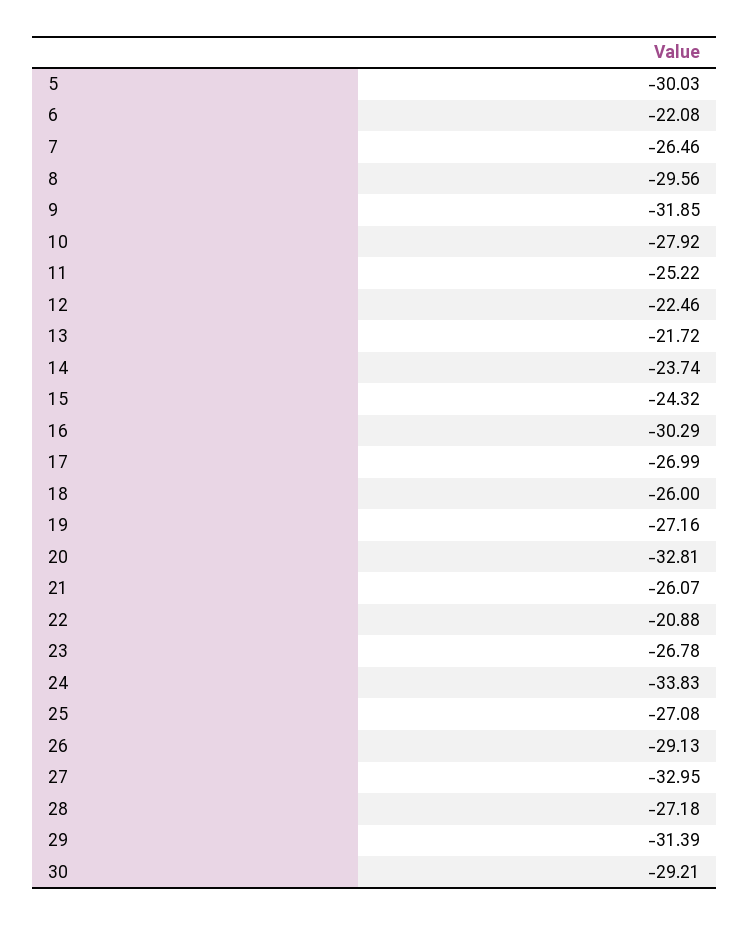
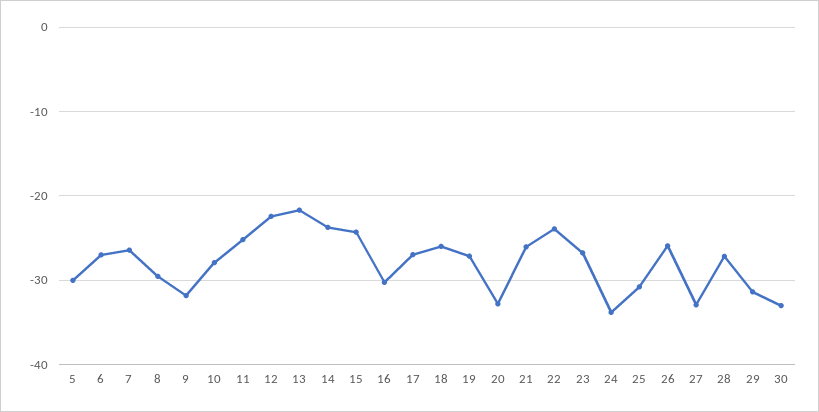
  {
    "5": -30.03,
-   "6": -22.08,
+   "6": -27,
    "7": -26.46,
    "8": -29.56,
    "9": -31.85,
    "10": -27.92,
    "11": -25.22,
    "12": -22.46,
    "13": -21.72,
    "14": -23.74,
    "15": -24.32,
    "16": -30.29,
    "17": -26.99,
    "18": -26,
    "19": -27.16,
    "20": -32.81,
    "21": -26.07,
-   "22": -20.88,
+   "22": -24,
    "23": -26.78,
    "24": -33.83,
-   "25": -27.08,
+   "25": -31,
-   "26": -29.13,
+   "26": -26,
    "27": -32.95,
    "28": -27.18,
    "29": -31.39,
-   "30": -29.21
+   "30": -33
  }

